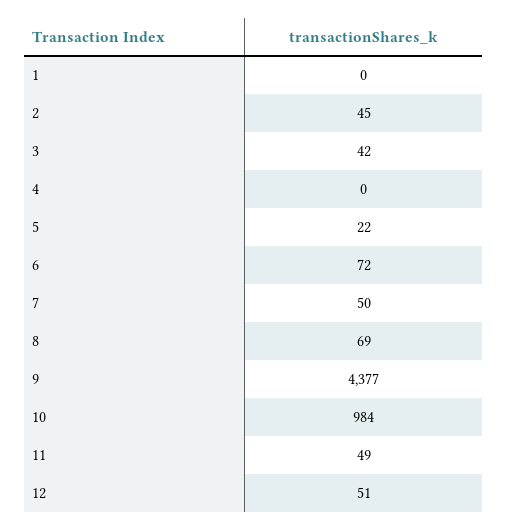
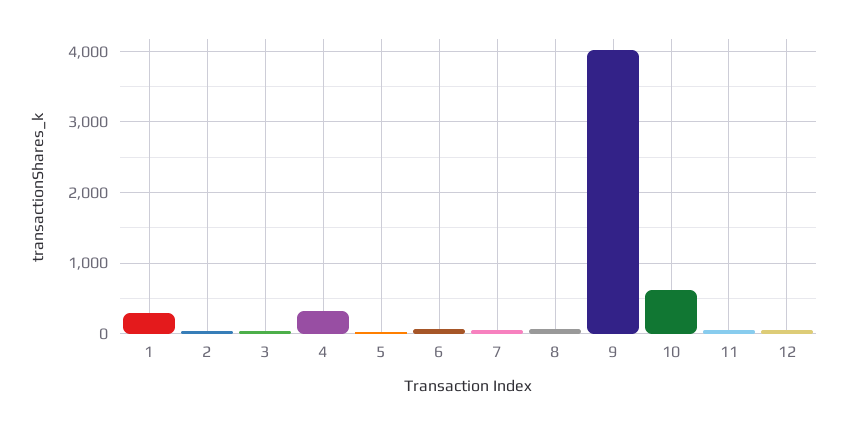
  {
-   "1": 0,
+   "1": 300,
    "2": 45,
    "3": 42,
-   "4": 0,
+   "4": 300,
    "5": 22,
    "6": 72,
    "7": 50,
    "8": 69,
-   "9": 4377,
+   "9": 4000,
-   "10": 984,
+   "10": 600,
    "11": 49,
    "12": 51
  }

